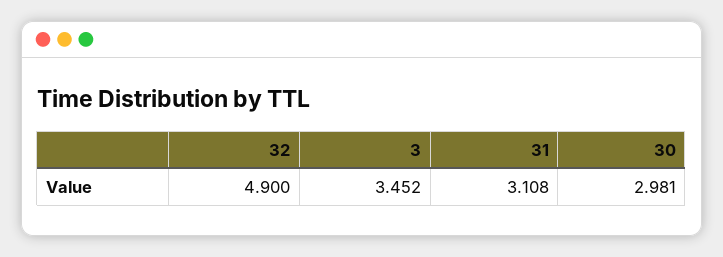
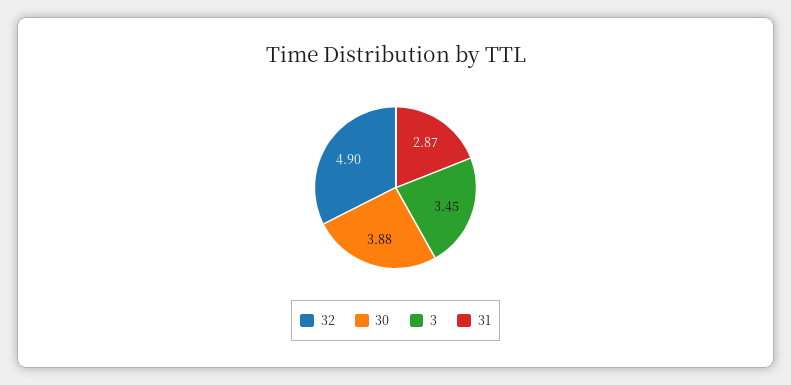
  {
    "32": 4.9,
    "3": 3.452,
-   "31": 3.108,
+   "31": 2.87,
-   "30": 2.981
+   "30": 3.88
  }

